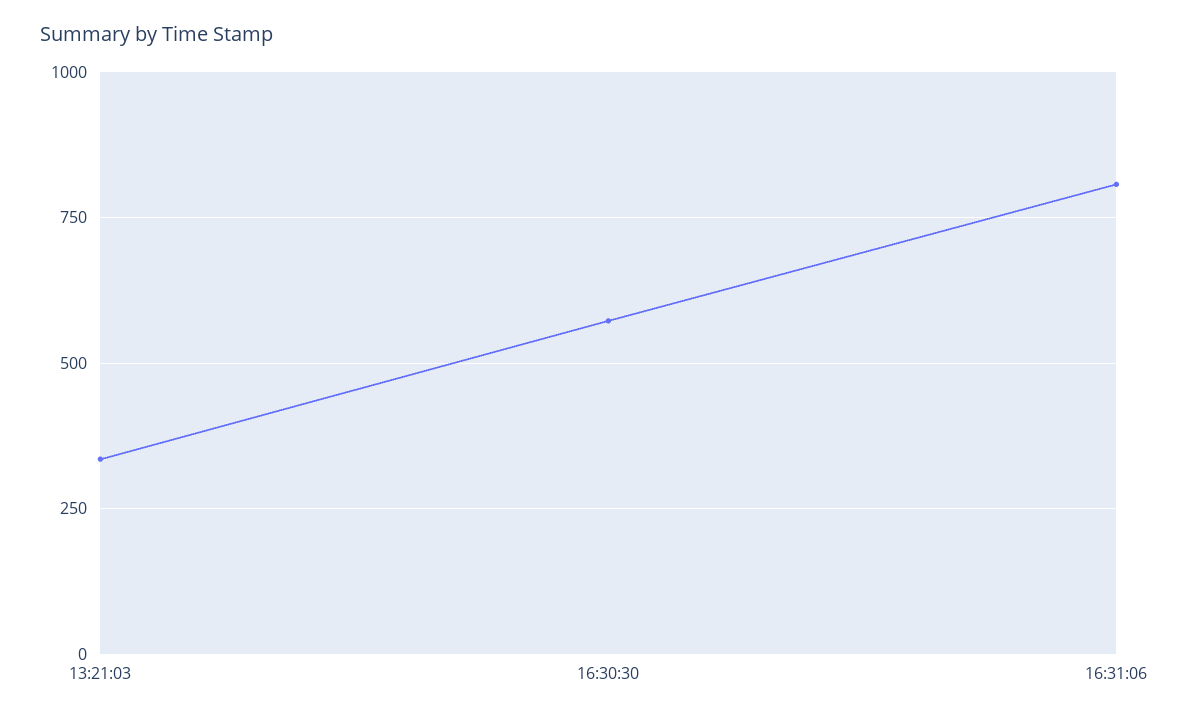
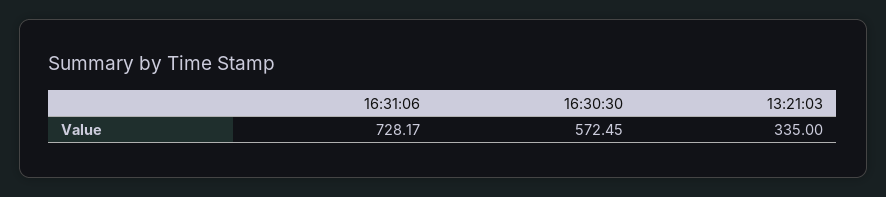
  {
    "13:21:03": 335,
    "16:30:30": 572.45,
-   "16:31:06": 800
+   "16:31:06": 728.17
  }

